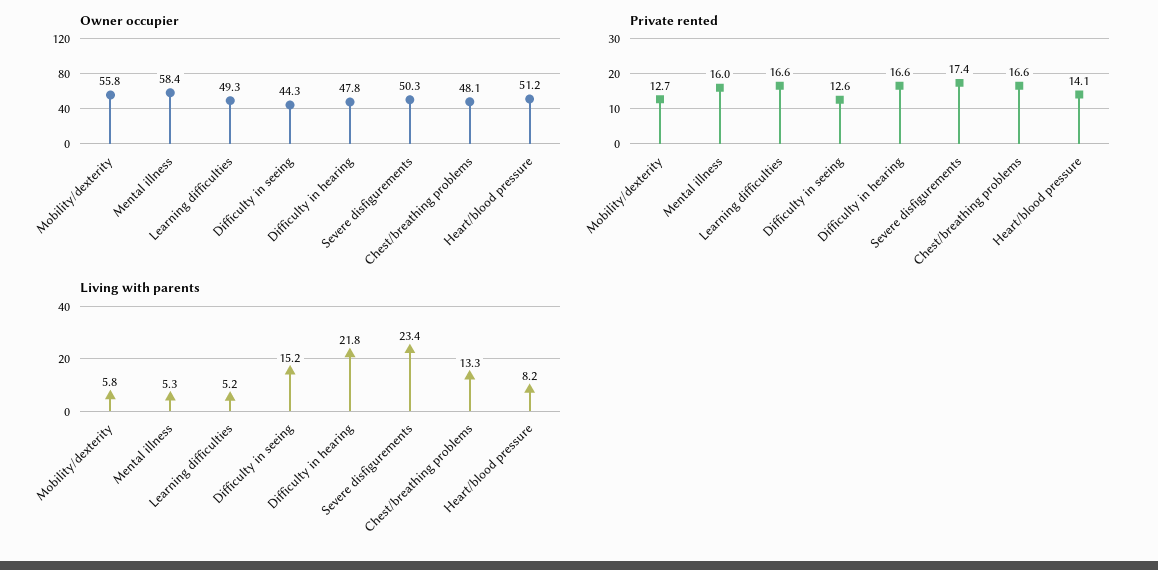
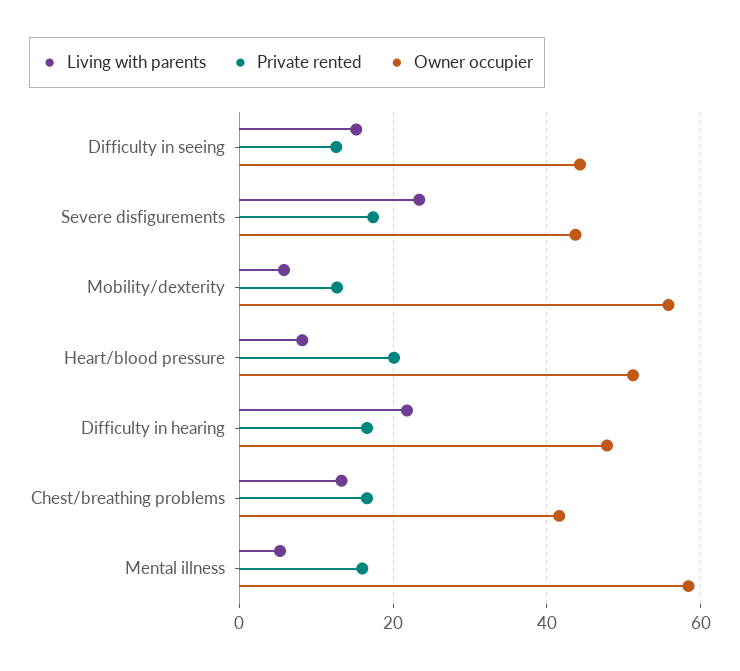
  {
    "Owner occupier": {
      "Mobility/dexterity": 55.8,
      "Mental illness": 58.4,
-     "Learning difficulties": 49.3,
      "Difficulty in seeing": 44.3,
      "Difficulty in hearing": 47.8,
-     "Severe disfigurements": 50.3,
+     "Severe disfigurements": 44,
-     "Chest/breathing problems": 48.1,
+     "Chest/breathing problems": 42,
      "Heart/blood pressure": 51.2
    },
    "Private rented": {
      "Mobility/dexterity": 12.7,
      "Mental illness": 16,
-     "Learning difficulties": 16.6,
      "Difficulty in seeing": 12.6,
      "Difficulty in hearing": 16.6,
      "Severe disfigurements": 17.4,
      "Chest/breathing problems": 16.6,
-     "Heart/blood pressure": 14.1
+     "Heart/blood pressure": 20
    },
    "Living with parents": {
      "Mobility/dexterity": 5.8,
      "Mental illness": 5.3,
-     "Learning difficulties": 5.2,
      "Difficulty in seeing": 15.2,
      "Difficulty in hearing": 21.8,
      "Severe disfigurements": 23.4,
      "Chest/breathing problems": 13.3,
      "Heart/blood pressure": 8.2
    }
  }

